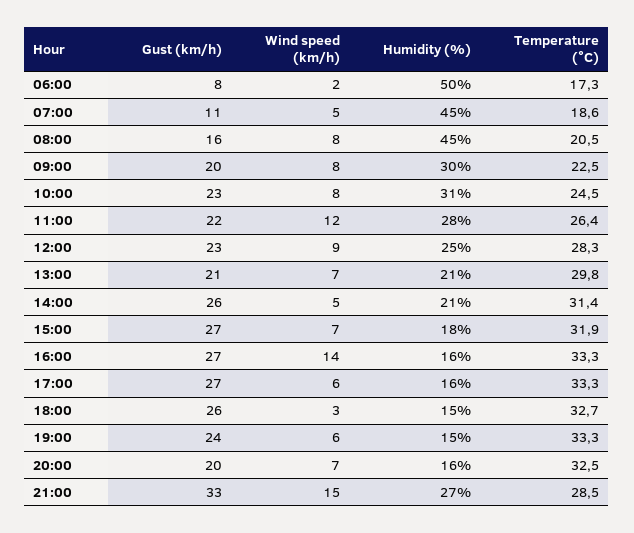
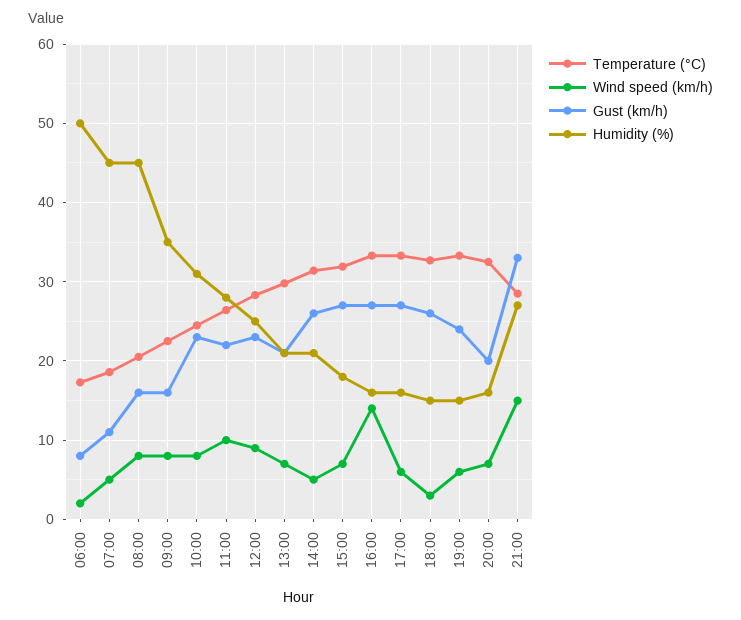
  {
    "Gust (km/h)": {
      "06:00": 8,
      "07:00": 11,
      "08:00": 16,
-     "09:00": 20,
+     "09:00": 16,
      "10:00": 23,
      "11:00": 22,
      "12:00": 23,
      "13:00": 21,
      "14:00": 26,
      "15:00": 27,
      "16:00": 27,
      "17:00": 27,
      "18:00": 26,
      "19:00": 24,
      "20:00": 20,
      "21:00": 33
    },
    "Wind speed (km/h)": {
      "06:00": 2,
      "07:00": 5,
      "08:00": 8,
      "09:00": 8,
      "10:00": 8,
-     "11:00": 12,
+     "11:00": 10,
      "12:00": 9,
      "13:00": 7,
      "14:00": 5,
      "15:00": 7,
      "16:00": 14,
      "17:00": 6,
      "18:00": 3,
      "19:00": 6,
      "20:00": 7,
      "21:00": 15
    },
    "Humidity (%)": {
      "06:00": 50,
      "07:00": 45,
      "08:00": 45,
-     "09:00": 30,
+     "09:00": 35,
      "10:00": 31,
      "11:00": 28,
      "12:00": 25,
      "13:00": 21,
      "14:00": 21,
      "15:00": 18,
      "16:00": 16,
      "17:00": 16,
      "18:00": 15,
      "19:00": 15,
      "20:00": 16,
      "21:00": 27
    },
    "Temperature (°C)": {
      "06:00": 17.3,
      "07:00": 18.6,
      "08:00": 20.5,
      "09:00": 22.5,
      "10:00": 24.5,
      "11:00": 26.4,
      "12:00": 28.3,
      "13:00": 29.8,
      "14:00": 31.4,
      "15:00": 31.9,
      "16:00": 33.3,
      "17:00": 33.3,
      "18:00": 32.7,
      "19:00": 33.3,
      "20:00": 32.5,
      "21:00": 28.5
    }
  }

